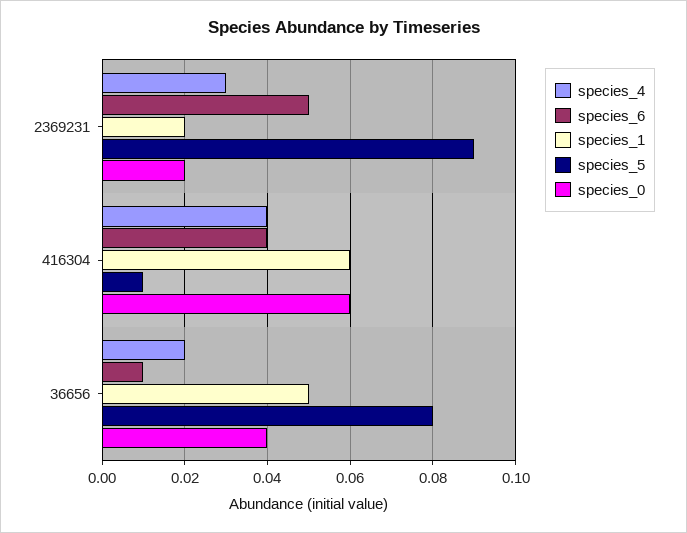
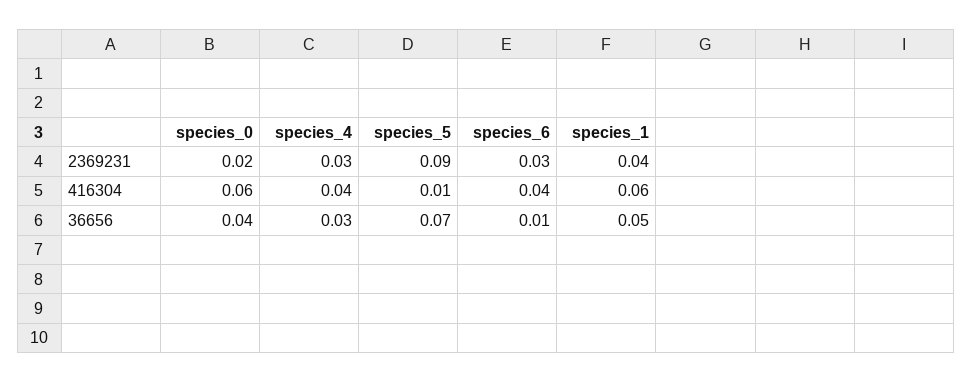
  {
    "species_4": {
      "2369231": 0.03,
      "416304": 0.04,
-     "36656": 0.02
+     "36656": 0.03
    },
    "species_6": {
-     "2369231": 0.05,
+     "2369231": 0.03,
      "416304": 0.04,
      "36656": 0.01
    },
    "species_1": {
-     "2369231": 0.02,
+     "2369231": 0.04,
      "416304": 0.06,
      "36656": 0.05
    },
    "species_5": {
      "2369231": 0.09,
      "416304": 0.01,
-     "36656": 0.08
+     "36656": 0.07
    },
    "species_0": {
      "2369231": 0.02,
      "416304": 0.06,
      "36656": 0.04
    }
  }

